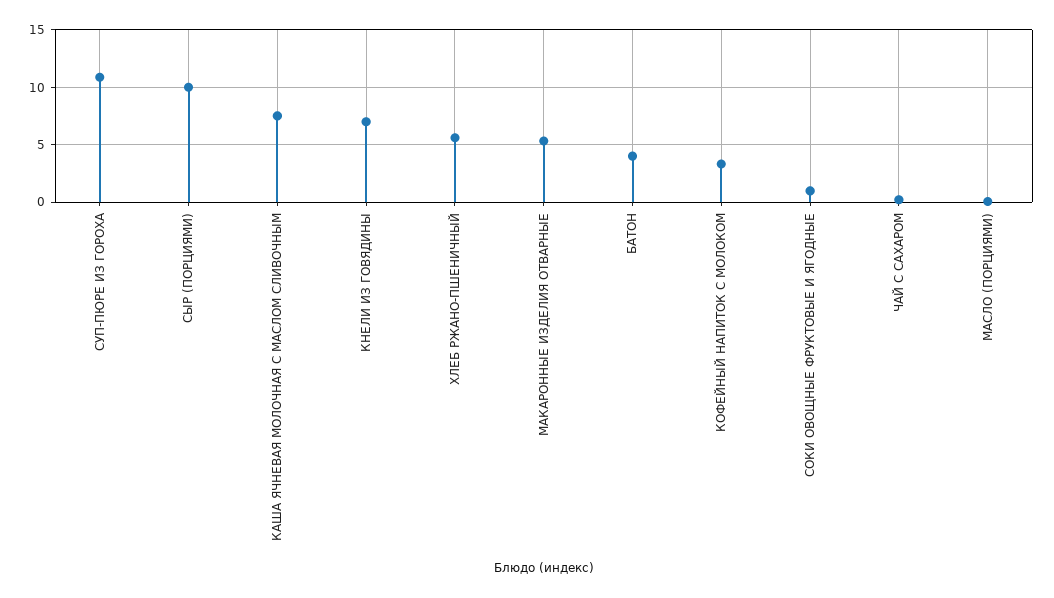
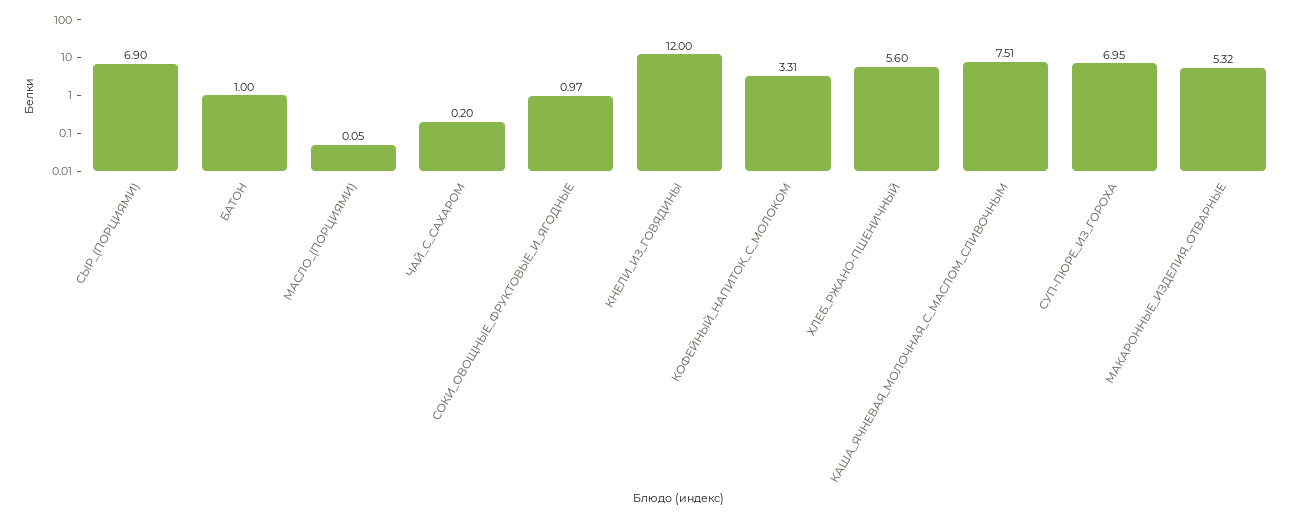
  {
-   "СУП-ПЮРЕ ИЗ ГОРОХА": 11,
+   "СУП-ПЮРЕ ИЗ ГОРОХА": 6.95,
-   "СЫР (ПОРЦИЯМИ)": 10,
+   "СЫР (ПОРЦИЯМИ)": 6.9,
    "КАША ЯЧНЕВАЯ МОЛОЧНАЯ С МАСЛОМ СЛИВОЧНЫМ": 7.51,
-   "КНЕЛИ ИЗ ГОВЯДИНЫ": 7,
+   "КНЕЛИ ИЗ ГОВЯДИНЫ": 12,
    "ХЛЕБ РЖАНО-ПШЕНИЧНЫЙ": 5.6,
    "МАКАРОННЫЕ ИЗДЕЛИЯ ОТВАРНЫЕ": 5.32,
-   "БАТОН": 4,
+   "БАТОН": 1,
    "КОФЕЙНЫЙ НАПИТОК С МОЛОКОМ": 3.31,
    "СОКИ ОВОЩНЫЕ ФРУКТОВЫЕ И ЯГОДНЫЕ": 0.97,
    "ЧАЙ С САХАРОМ": 0.2,
    "МАСЛО (ПОРЦИЯМИ)": 0.05
  }

